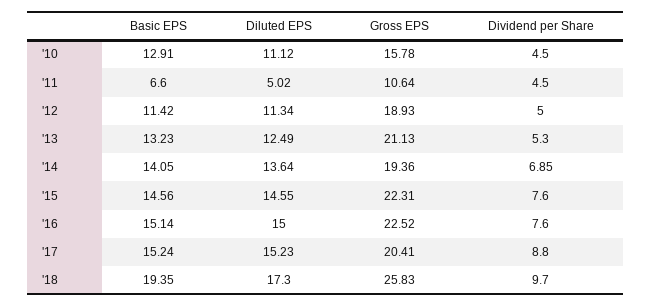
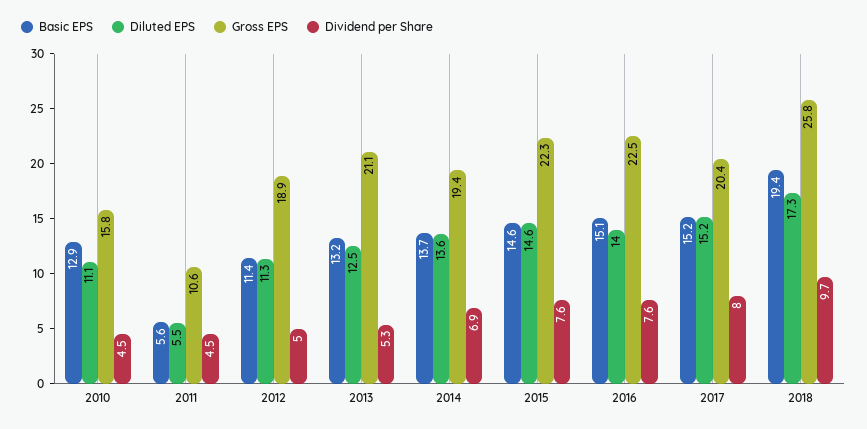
  {
    "Basic EPS": {
      "'10": 12.91,
-     "'11": 6.6,
+     "'11": 5.6,
      "'12": 11.42,
      "'13": 13.23,
-     "'14": 14.05,
+     "'14": 13.7,
      "'15": 14.56,
      "'16": 15.14,
      "'17": 15.24,
      "'18": 19.35
    },
    "Diluted EPS": {
      "'10": 11.12,
-     "'11": 5.02,
+     "'11": 5.5,
      "'12": 11.34,
      "'13": 12.49,
      "'14": 13.64,
      "'15": 14.55,
-     "'16": 15,
+     "'16": 14,
      "'17": 15.23,
      "'18": 17.3
    },
    "Gross EPS": {
      "'10": 15.78,
      "'11": 10.64,
      "'12": 18.93,
      "'13": 21.13,
      "'14": 19.36,
      "'15": 22.31,
      "'16": 22.52,
      "'17": 20.41,
      "'18": 25.83
    },
    "Dividend per Share": {
      "'10": 4.5,
      "'11": 4.5,
      "'12": 5,
      "'13": 5.3,
      "'14": 6.85,
      "'15": 7.6,
      "'16": 7.6,
-     "'17": 8.8,
+     "'17": 8,
      "'18": 9.7
    }
  }

